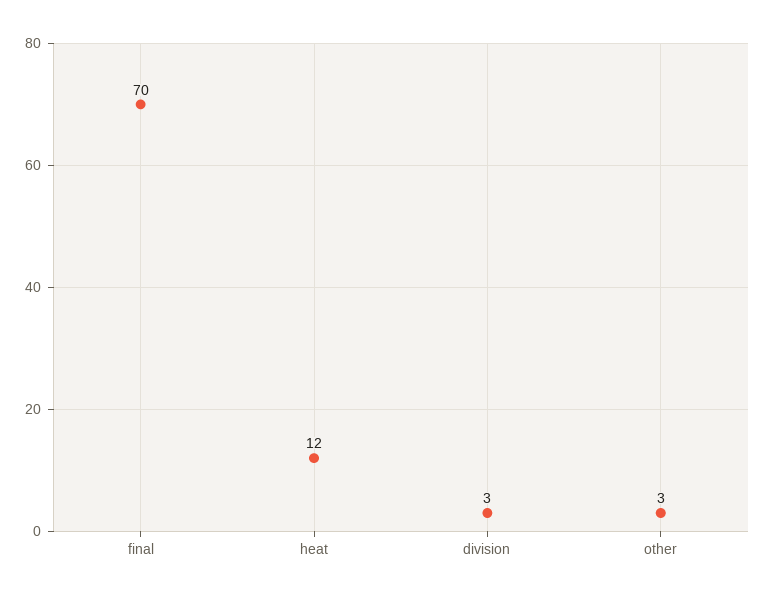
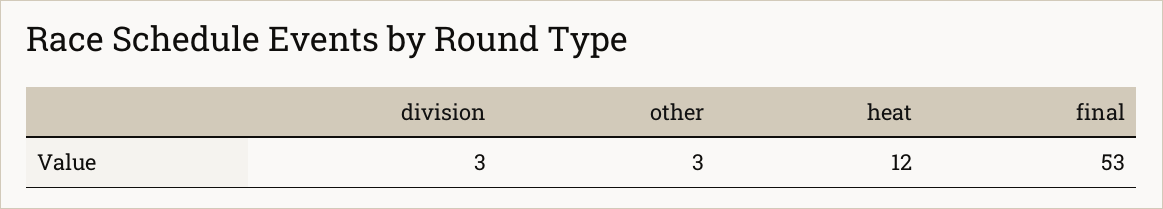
  {
-   "final": 70,
+   "final": 53,
    "heat": 12,
    "division": 3,
    "other": 3
  }

